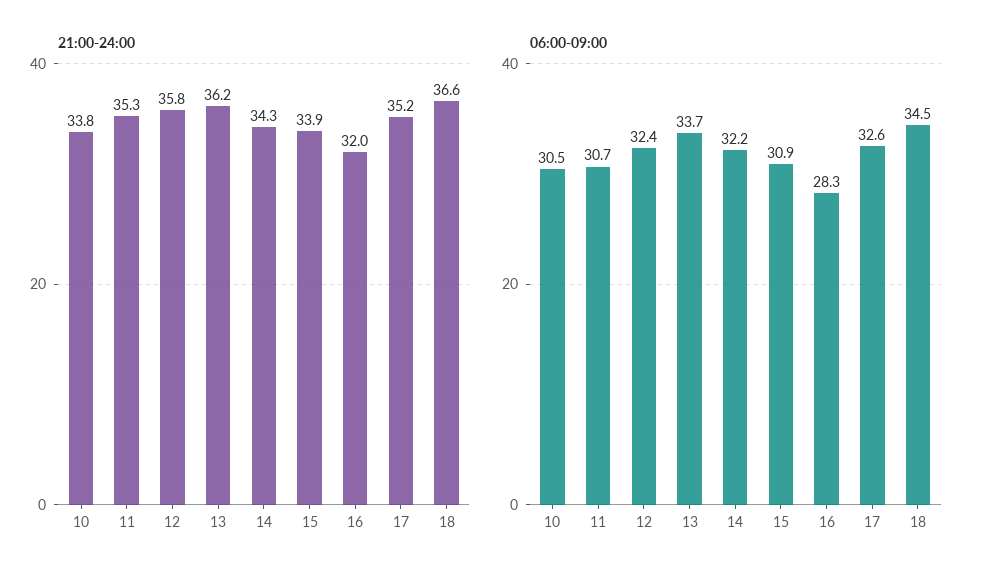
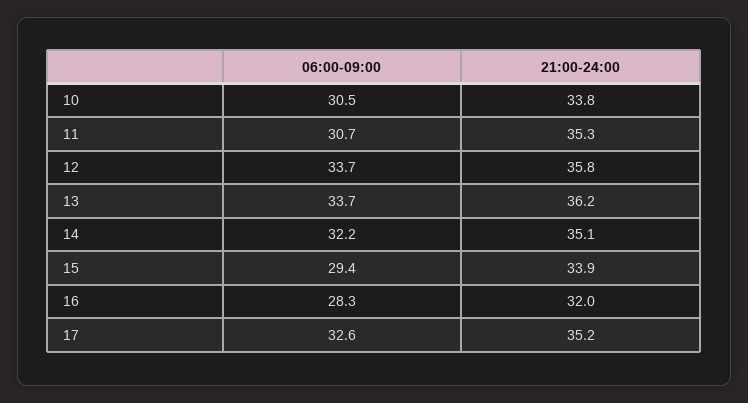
  {
    "21:00-24:00": {
      "10": 33.8,
      "11": 35.3,
      "12": 35.8,
      "13": 36.2,
-     "14": 34.3,
+     "14": 35.1,
      "15": 33.9,
      "16": 32,
-     "17": 35.2,
+     "17": 35.2
-     "18": 36.6
    },
    "06:00-09:00": {
      "10": 30.5,
      "11": 30.7,
-     "12": 32.4,
+     "12": 33.7,
      "13": 33.7,
      "14": 32.2,
-     "15": 30.9,
+     "15": 29.4,
      "16": 28.3,
-     "17": 32.6,
+     "17": 32.6
-     "18": 34.5
    }
  }

